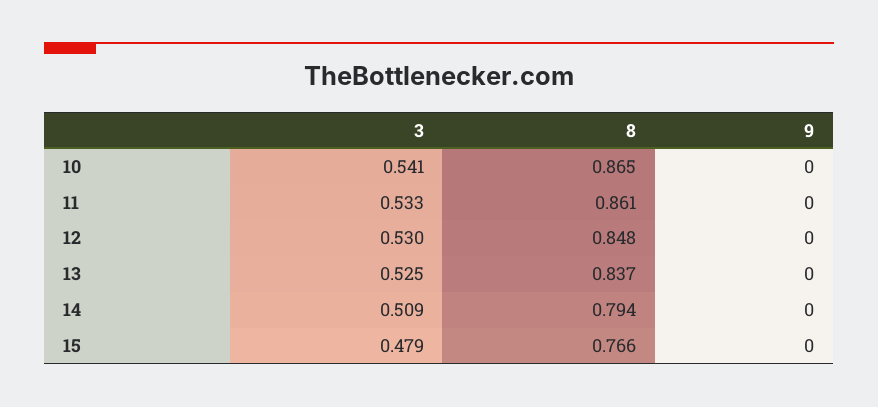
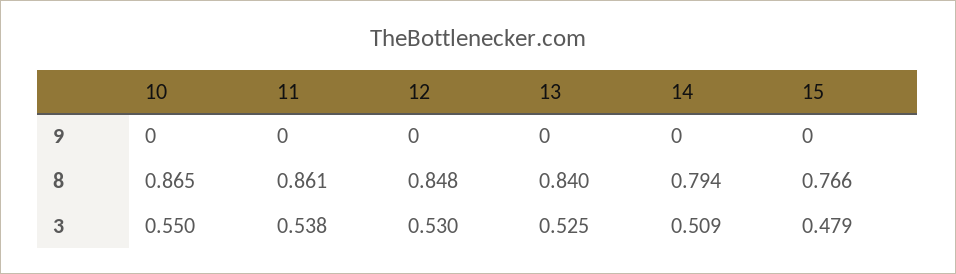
  {
    "3": {
-     "10": 0.541,
+     "10": 0.55,
-     "11": 0.533,
+     "11": 0.538,
      "12": 0.53,
      "13": 0.525,
      "14": 0.509,
      "15": 0.479
    },
    "8": {
      "10": 0.865,
      "11": 0.861,
      "12": 0.848,
-     "13": 0.837,
+     "13": 0.84,
      "14": 0.794,
      "15": 0.766
    },
    "9": {
      "10": 0,
      "11": 0,
      "12": 0,
      "13": 0,
      "14": 0,
      "15": 0
    }
  }

